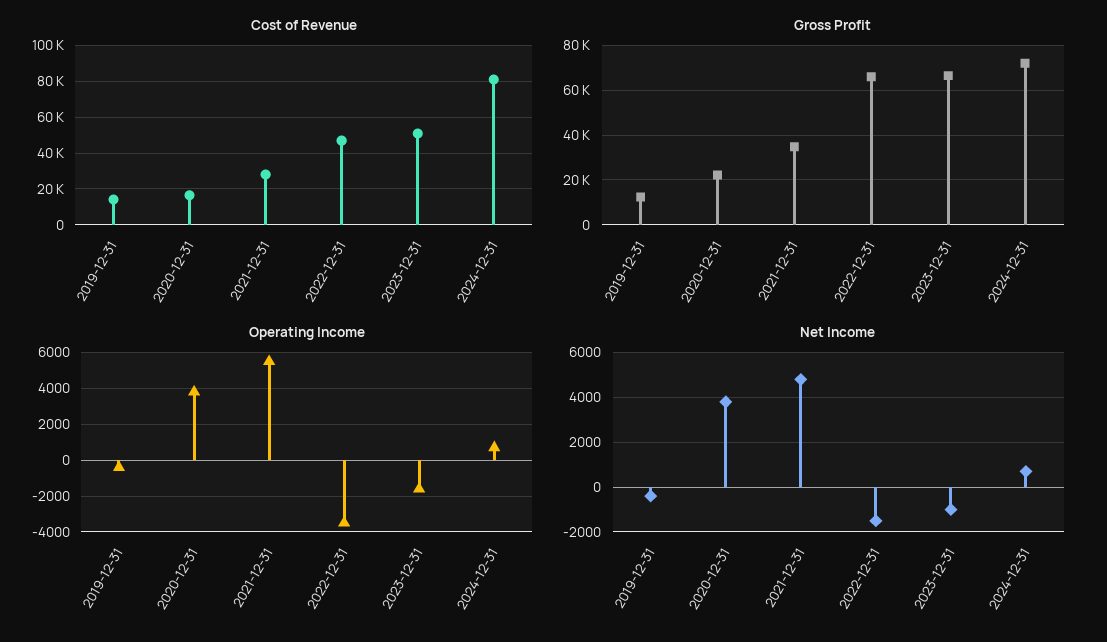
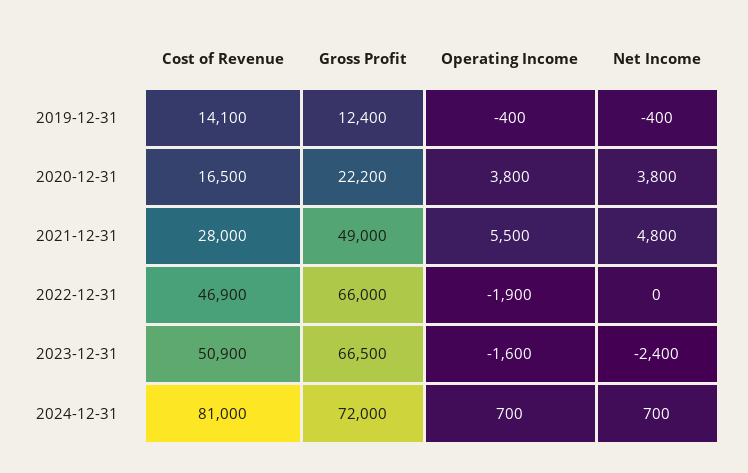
  {
    "Cost of Revenue": {
      "2019-12-31": 14100,
      "2020-12-31": 16500,
      "2021-12-31": 28000,
      "2022-12-31": 46900,
      "2023-12-31": 50900,
      "2024-12-31": 81000
    },
    "Gross Profit": {
      "2019-12-31": 12400,
      "2020-12-31": 22200,
-     "2021-12-31": 35000,
+     "2021-12-31": 49000,
      "2022-12-31": 66000,
      "2023-12-31": 66500,
      "2024-12-31": 72000
    },
    "Operating Income": {
      "2019-12-31": -400,
      "2020-12-31": 3800,
      "2021-12-31": 5500,
-     "2022-12-31": -3500,
+     "2022-12-31": -1900,
      "2023-12-31": -1600,
      "2024-12-31": 700
    },
    "Net Income": {
      "2019-12-31": -400,
      "2020-12-31": 3800,
      "2021-12-31": 4800,
-     "2022-12-31": -1500,
+     "2022-12-31": 0,
-     "2023-12-31": -1000,
+     "2023-12-31": -2400,
      "2024-12-31": 700
    }
  }

